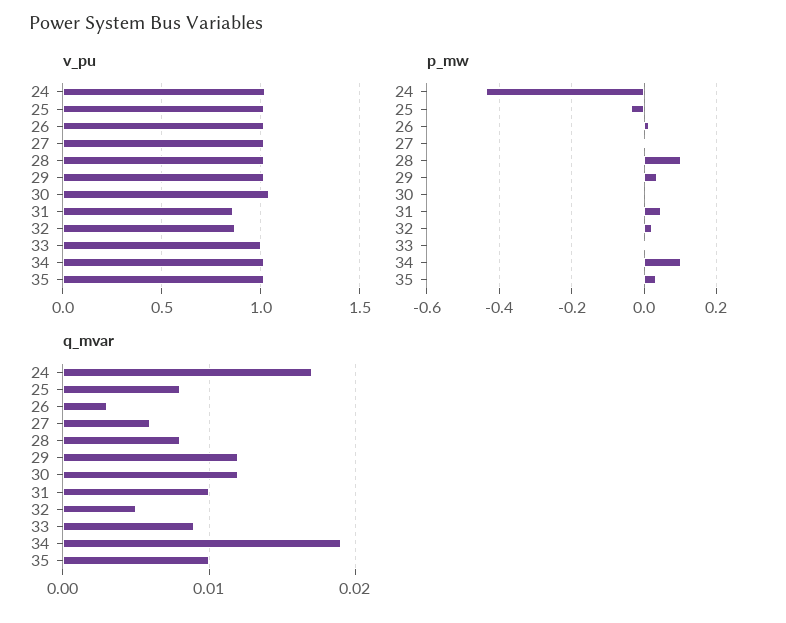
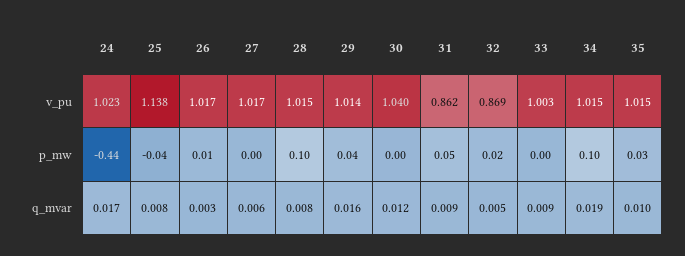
  {
    "v_pu": {
      "24": 1.023,
-     "25": 1,
+     "25": 1.138,
      "26": 1.017,
      "27": 1.017,
      "28": 1.015,
      "29": 1.014,
      "30": 1.04,
      "31": 0.862,
      "32": 0.869,
      "33": 1.003,
      "34": 1.015,
      "35": 1.015
    },
    "p_mw": {
      "24": -0.44,
      "25": -0.04,
      "26": 0.01,
      "27": 0,
      "28": 0.1,
      "29": 0.04,
      "30": 0,
      "31": 0.05,
      "32": 0.02,
      "33": 0,
      "34": 0.1,
      "35": 0.03
    },
    "q_mvar": {
      "24": 0.017,
      "25": 0.008,
      "26": 0.003,
      "27": 0.006,
      "28": 0.008,
-     "29": 0.012,
+     "29": 0.016,
      "30": 0.012,
-     "31": 0.01,
+     "31": 0.009,
      "32": 0.005,
      "33": 0.009,
      "34": 0.019,
      "35": 0.01
    }
  }

